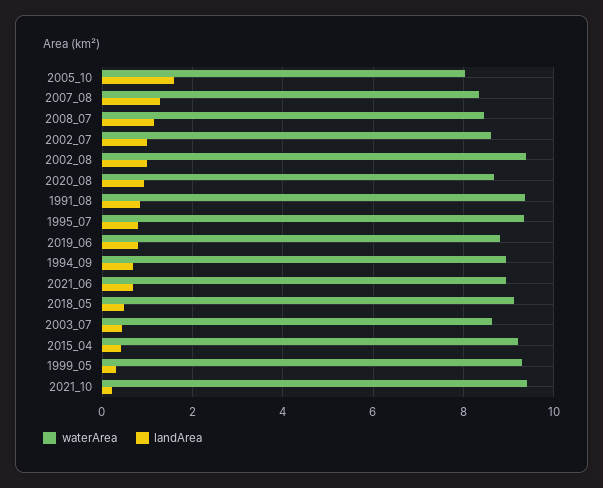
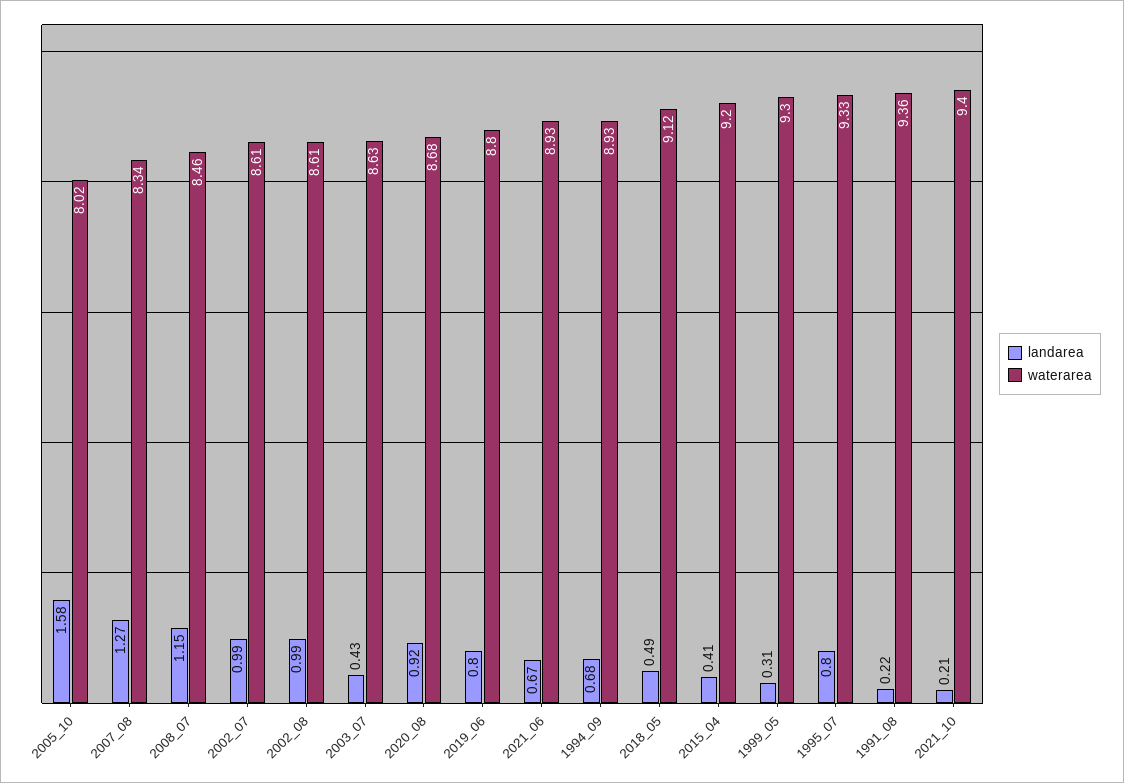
  {
    "waterArea": {
      "2005_10": 8.02,
      "2007_08": 8.34,
      "2008_07": 8.46,
      "2002_07": 8.61,
-     "2002_08": 9.4,
+     "2002_08": 8.61,
      "2020_08": 8.68,
      "1991_08": 9.36,
      "1995_07": 9.33,
      "2019_06": 8.8,
      "1994_09": 8.93,
      "2021_06": 8.93,
      "2018_05": 9.12,
      "2003_07": 8.63,
      "2015_04": 9.2,
      "1999_05": 9.3,
      "2021_10": 9.4
    },
    "landArea": {
      "2005_10": 1.58,
      "2007_08": 1.27,
      "2008_07": 1.15,
      "2002_07": 0.99,
      "2002_08": 0.99,
      "2020_08": 0.92,
-     "1991_08": 0.8,
+     "1991_08": 0.22,
      "1995_07": 0.8,
      "2019_06": 0.8,
      "1994_09": 0.68,
      "2021_06": 0.67,
      "2018_05": 0.49,
      "2003_07": 0.43,
      "2015_04": 0.41,
      "1999_05": 0.31,
      "2021_10": 0.21
    }
  }

